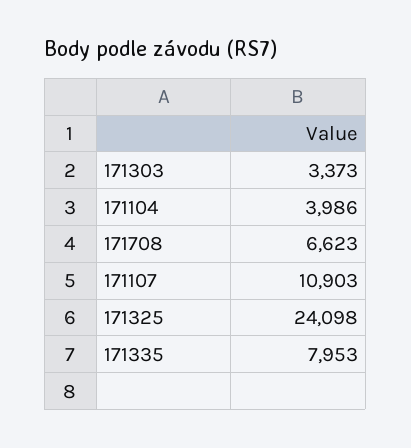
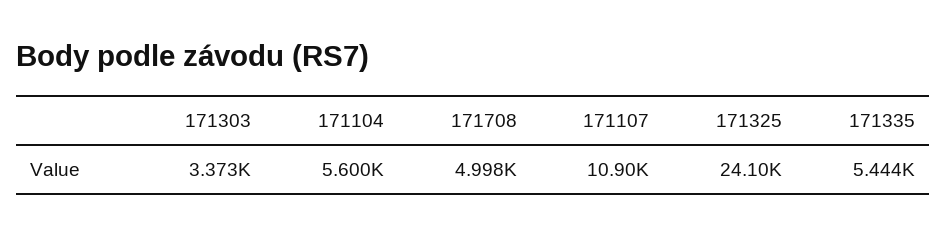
  {
    "171303": 3373,
-   "171104": 3986,
+   "171104": 5600,
-   "171708": 6623,
+   "171708": 4998,
    "171107": 10903,
    "171325": 24098,
-   "171335": 7953
+   "171335": 5444
  }

